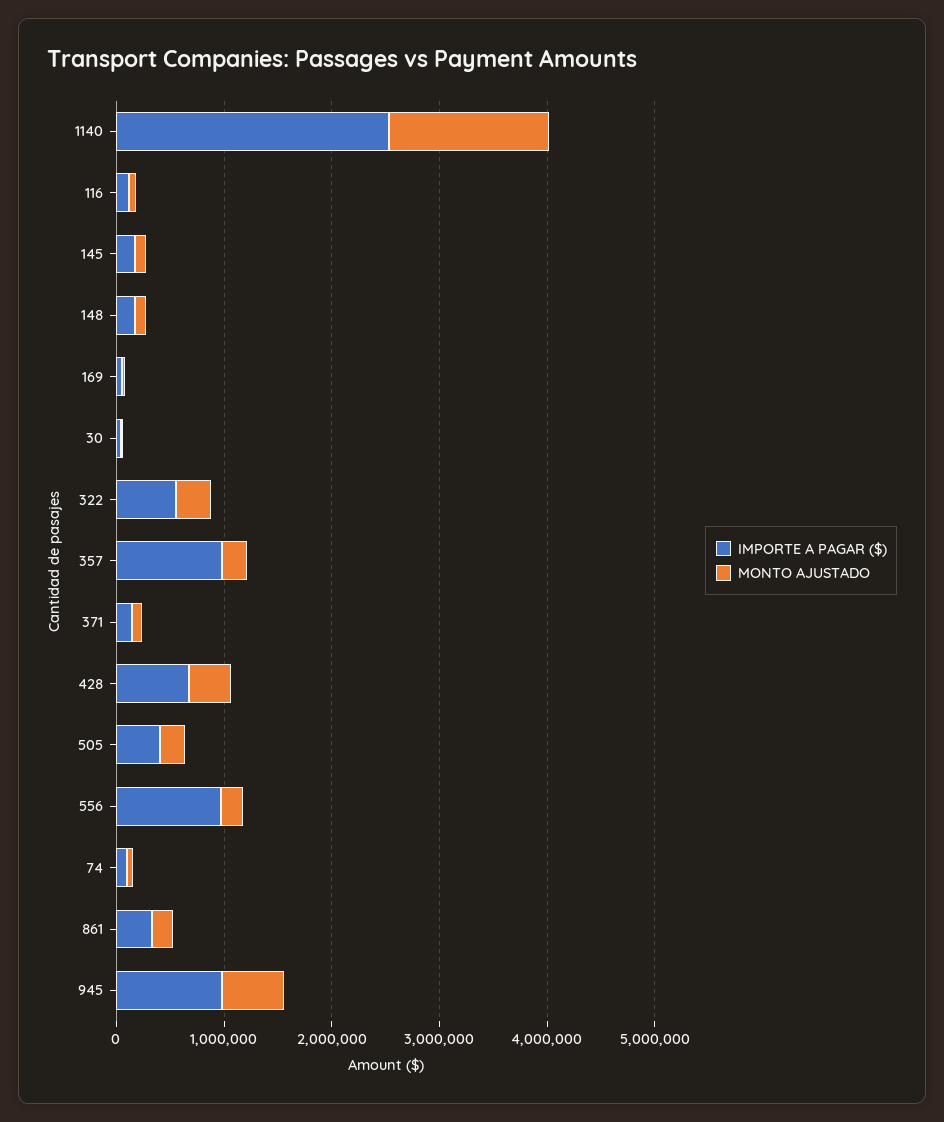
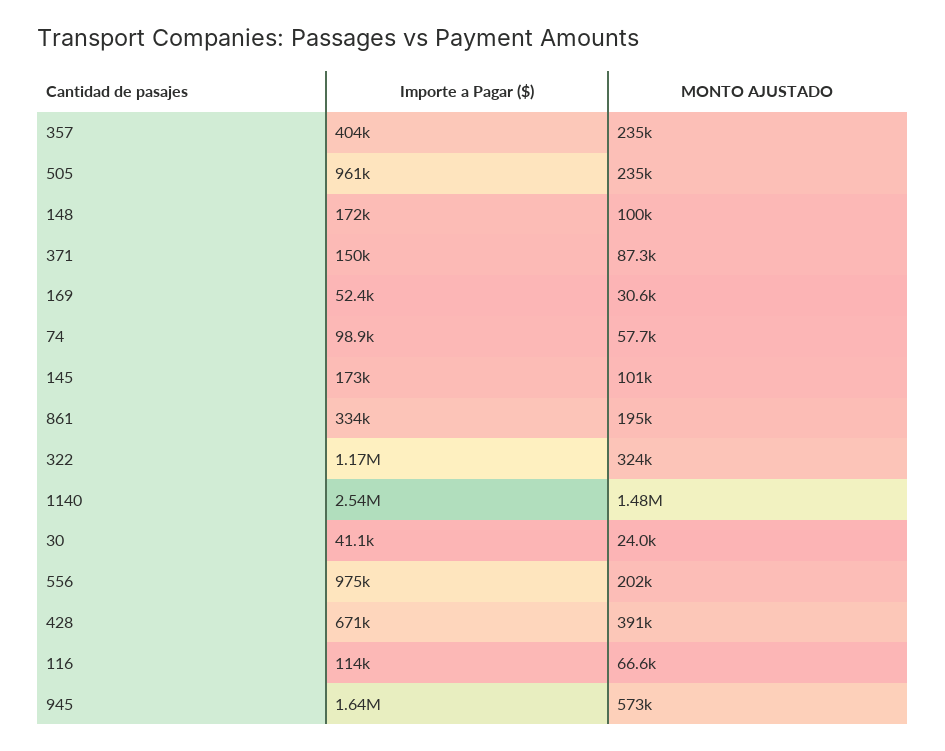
  {
    "IMPORTE A PAGAR ($)": {
      "1140": 2540000,
      "116": 114000,
      "145": 173000,
      "148": 172000,
      "169": 52400,
      "30": 41100,
-     "322": 600000,
+     "322": 1170000,
-     "357": 1000000,
+     "357": 404000,
      "371": 150000,
      "428": 671000,
-     "505": 400000,
+     "505": 961000,
      "556": 975000,
      "74": 98900,
      "861": 334000,
-     "945": 1000000
+     "945": 1640000
    },
    "MONTO AJUSTADO": {
      "1140": 1480000,
      "116": 66600,
      "145": 101000,
      "148": 100000,
      "169": 30600,
      "30": 24000,
      "322": 324000,
      "357": 235000,
      "371": 87300,
      "428": 391000,
      "505": 235000,
      "556": 202000,
      "74": 57700,
      "861": 195000,
      "945": 573000
    }
  }

